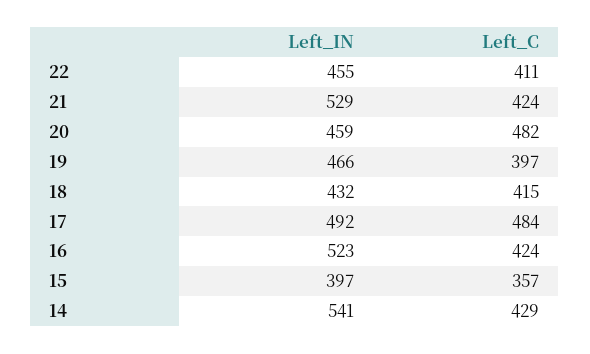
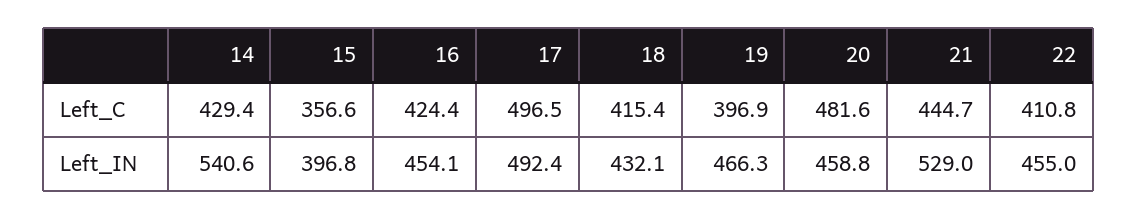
  {
    "Left_IN": {
      "22": 455,
      "21": 529,
      "20": 458.8,
      "19": 466.3,
      "18": 432.1,
      "17": 492.4,
-     "16": 523,
+     "16": 454.1,
      "15": 396.8,
      "14": 540.6
    },
    "Left_C": {
      "22": 410.8,
-     "21": 424,
+     "21": 444.7,
      "20": 481.6,
      "19": 396.9,
      "18": 415.4,
-     "17": 484,
+     "17": 496.5,
      "16": 424.4,
      "15": 356.6,
      "14": 429.4
    }
  }

